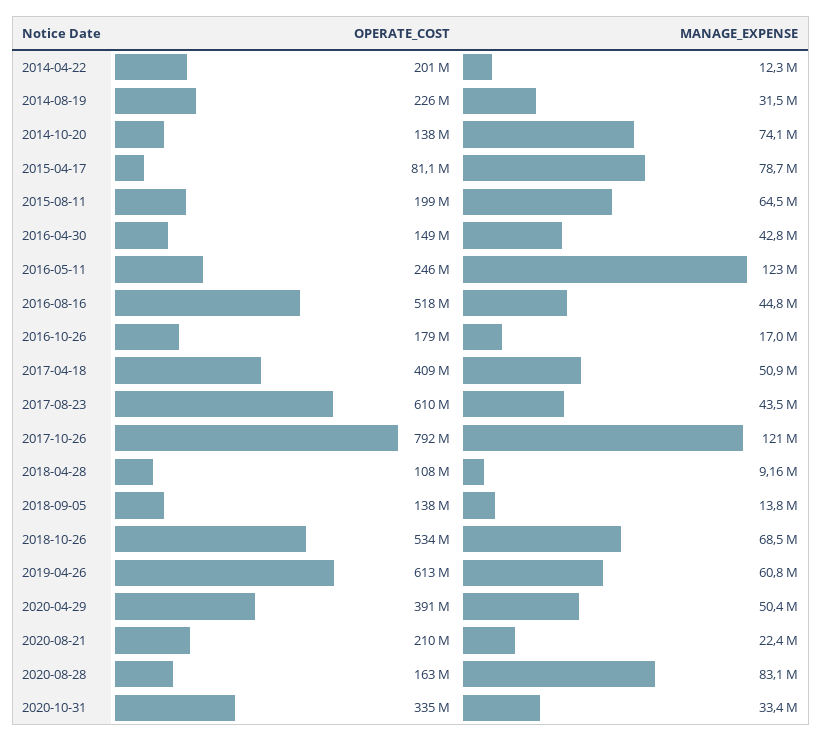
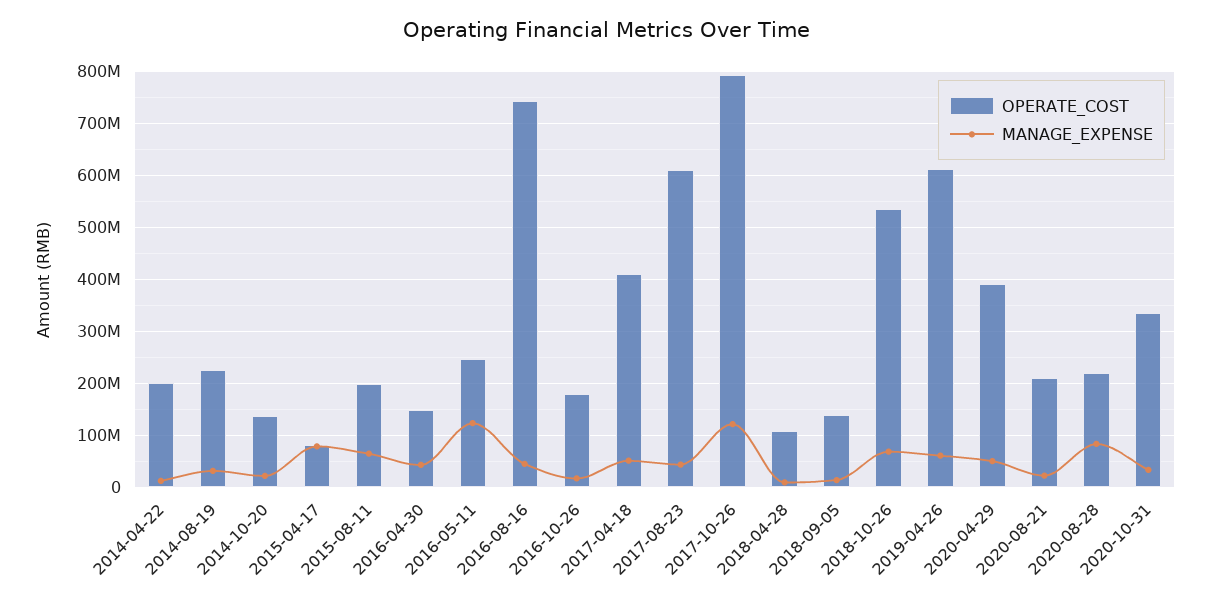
  {
    "OPERATE_COST": {
      "2014-04-22": 201000000,
      "2014-08-19": 226000000,
      "2014-10-20": 138000000,
      "2015-04-17": 81100000,
      "2015-08-11": 199000000,
      "2016-04-30": 149000000,
      "2016-05-11": 246000000,
-     "2016-08-16": 518000000,
+     "2016-08-16": 740000000,
      "2016-10-26": 179000000,
      "2017-04-18": 409000000,
      "2017-08-23": 610000000,
      "2017-10-26": 792000000,
      "2018-04-28": 108000000,
      "2018-09-05": 138000000,
      "2018-10-26": 534000000,
      "2019-04-26": 613000000,
      "2020-04-29": 391000000,
      "2020-08-21": 210000000,
-     "2020-08-28": 163000000,
+     "2020-08-28": 220000000,
      "2020-10-31": 335000000
    },
    "MANAGE_EXPENSE": {
      "2014-04-22": 12300000,
      "2014-08-19": 31500000,
-     "2014-10-20": 74100000,
+     "2014-10-20": 20000000,
      "2015-04-17": 78700000,
      "2015-08-11": 64500000,
      "2016-04-30": 42800000,
      "2016-05-11": 123000000,
      "2016-08-16": 44800000,
      "2016-10-26": 17000000,
      "2017-04-18": 50900000,
      "2017-08-23": 43500000,
      "2017-10-26": 121000000,
      "2018-04-28": 9160000,
      "2018-09-05": 13800000,
      "2018-10-26": 68500000,
      "2019-04-26": 60800000,
      "2020-04-29": 50400000,
      "2020-08-21": 22400000,
      "2020-08-28": 83100000,
      "2020-10-31": 33400000
    }
  }

